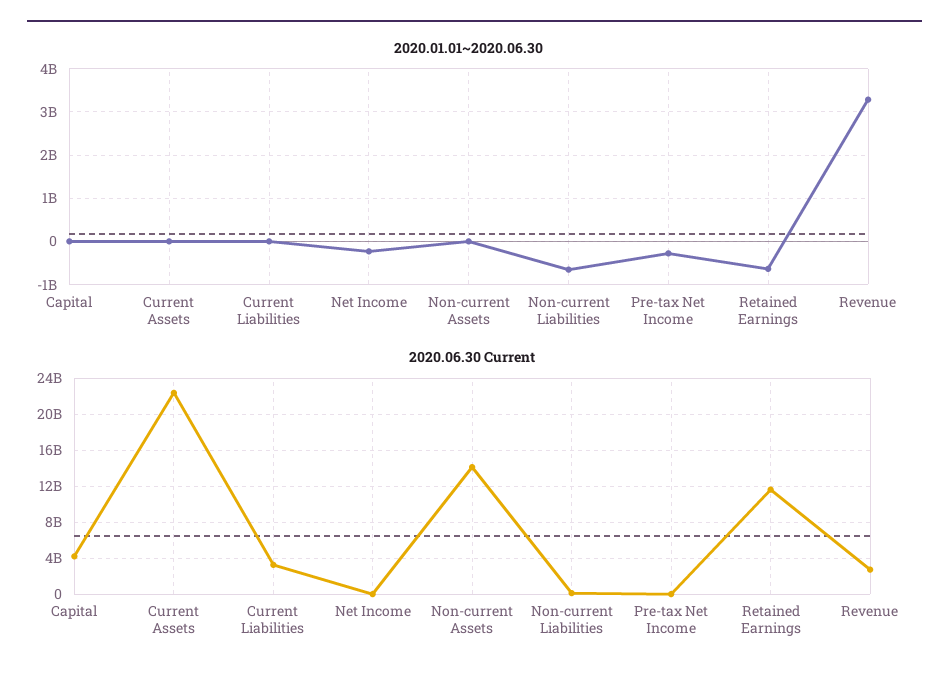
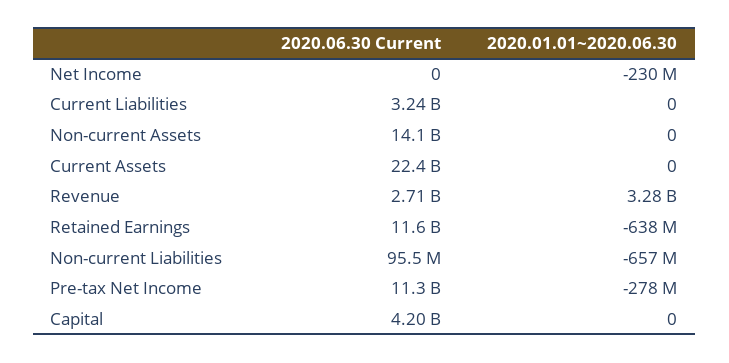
  {
    "2020.01.01~2020.06.30": {
      "Capital": 0,
      "Current Assets": 0,
      "Current Liabilities": 0,
      "Net Income": -230000000,
      "Non-current Assets": 0,
      "Non-current Liabilities": -657000000,
      "Pre-tax Net Income": -278000000,
      "Retained Earnings": -638000000,
      "Revenue": 3280000000
    },
    "2020.06.30 Current": {
      "Capital": 4200000000,
      "Current Assets": 22400000000,
      "Current Liabilities": 3240000000,
      "Net Income": 0,
      "Non-current Assets": 14100000000,
      "Non-current Liabilities": 95500000,
-     "Pre-tax Net Income": 0,
+     "Pre-tax Net Income": 11300000000,
      "Retained Earnings": 11600000000,
      "Revenue": 2710000000
    }
  }

